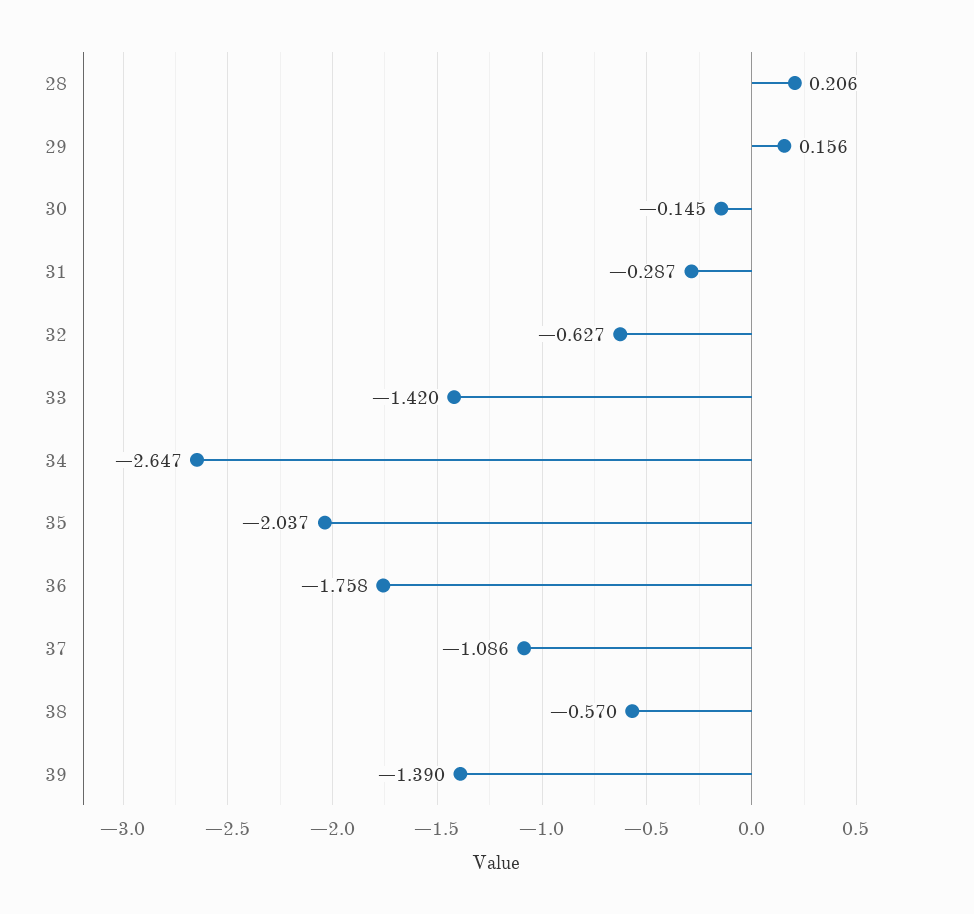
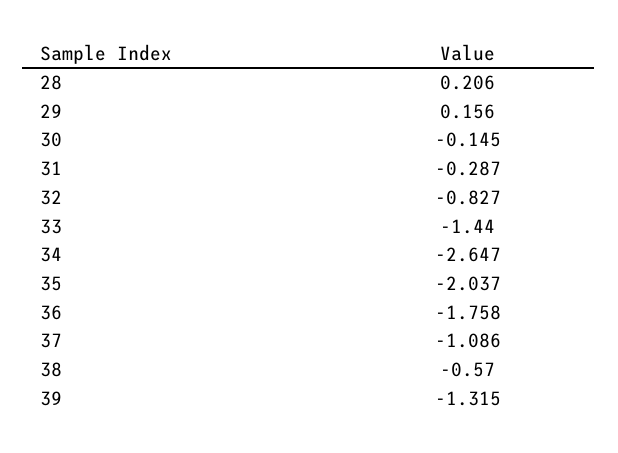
  {
    "28": 0.206,
    "29": 0.156,
    "30": -0.145,
    "31": -0.287,
-   "32": -0.627,
+   "32": -0.827,
-   "33": -1.42,
+   "33": -1.44,
    "34": -2.647,
    "35": -2.037,
    "36": -1.758,
    "37": -1.086,
    "38": -0.57,
-   "39": -1.39
+   "39": -1.315
  }

